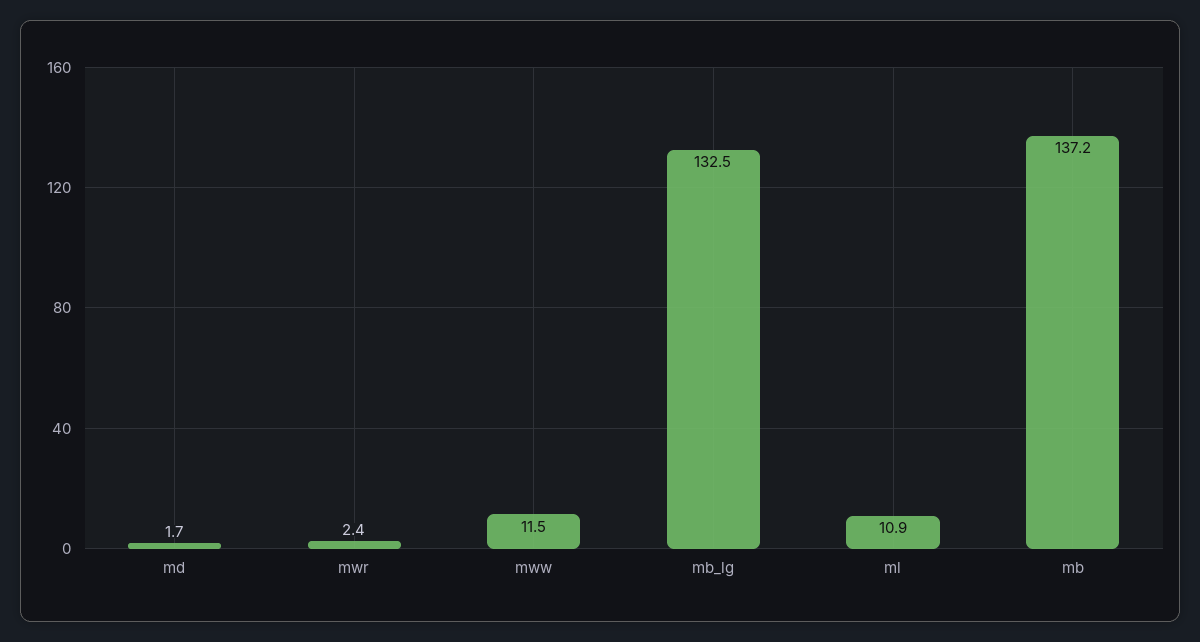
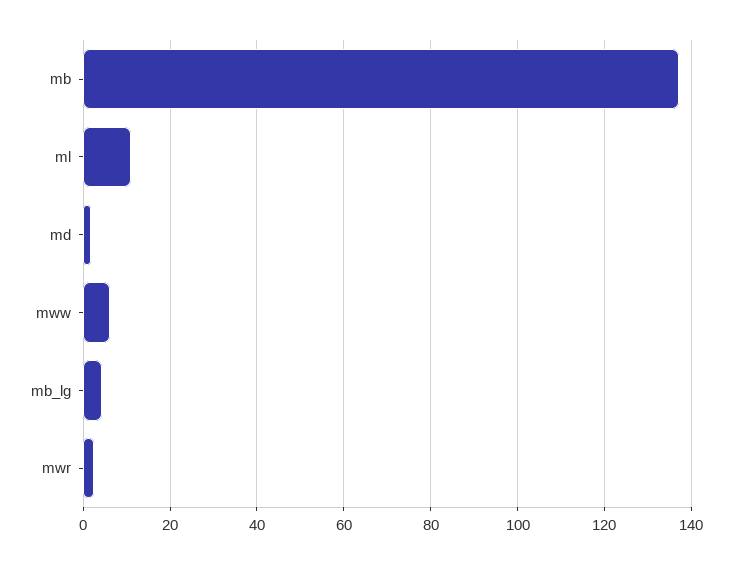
  {
    "md": 1.7,
    "mwr": 2.4,
-   "mww": 11.5,
+   "mww": 6,
-   "mb_lg": 132.5,
+   "mb_lg": 4,
    "ml": 10.9,
    "mb": 137.2
  }

